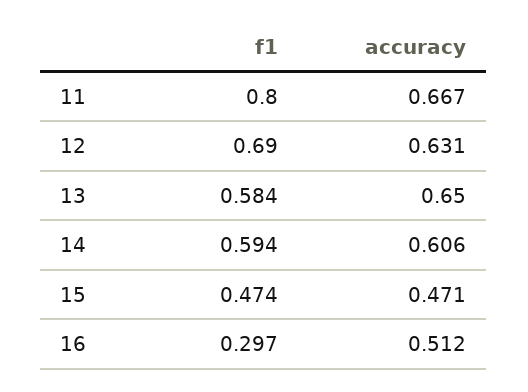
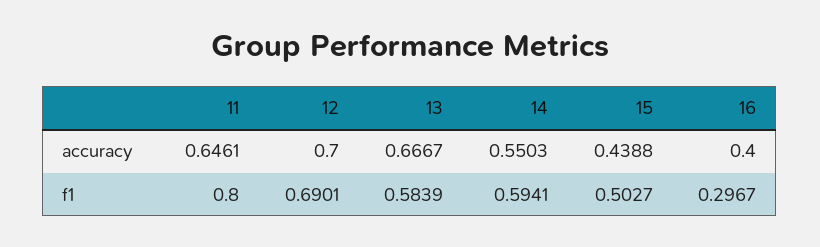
  {
    "f1": {
      "11": 0.8,
      "12": 0.6901,
      "13": 0.5839,
      "14": 0.5941,
-     "15": 0.474,
+     "15": 0.5027,
      "16": 0.2967
    },
    "accuracy": {
-     "11": 0.667,
+     "11": 0.6461,
-     "12": 0.631,
+     "12": 0.7,
-     "13": 0.65,
+     "13": 0.6667,
-     "14": 0.606,
+     "14": 0.5503,
-     "15": 0.471,
+     "15": 0.4388,
-     "16": 0.512
+     "16": 0.4
    }
  }

